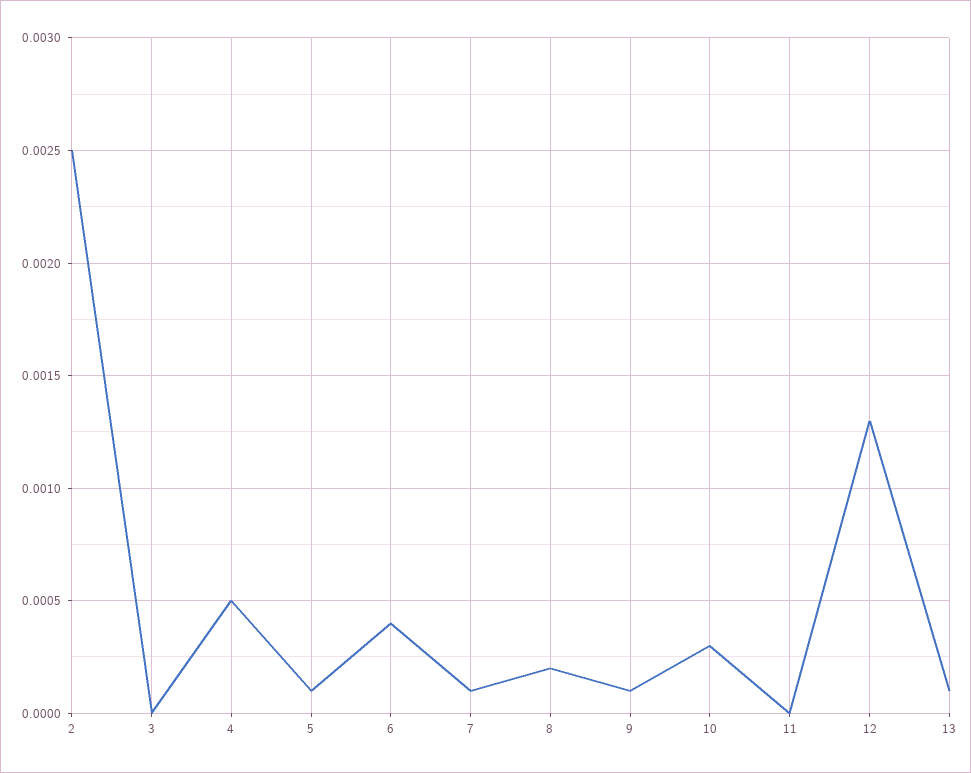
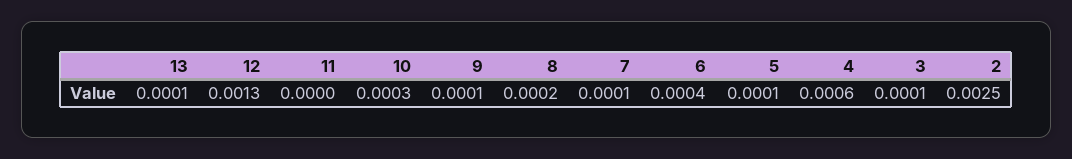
  {
    "2": 0.0025,
-   "3": 0,
+   "3": 0.0001,
-   "4": 0.0005,
+   "4": 0.0006,
    "5": 0.0001,
    "6": 0.0004,
    "7": 0.0001,
    "8": 0.0002,
    "9": 0.0001,
    "10": 0.0003,
    "11": 0,
    "12": 0.0013,
    "13": 0.0001
  }

